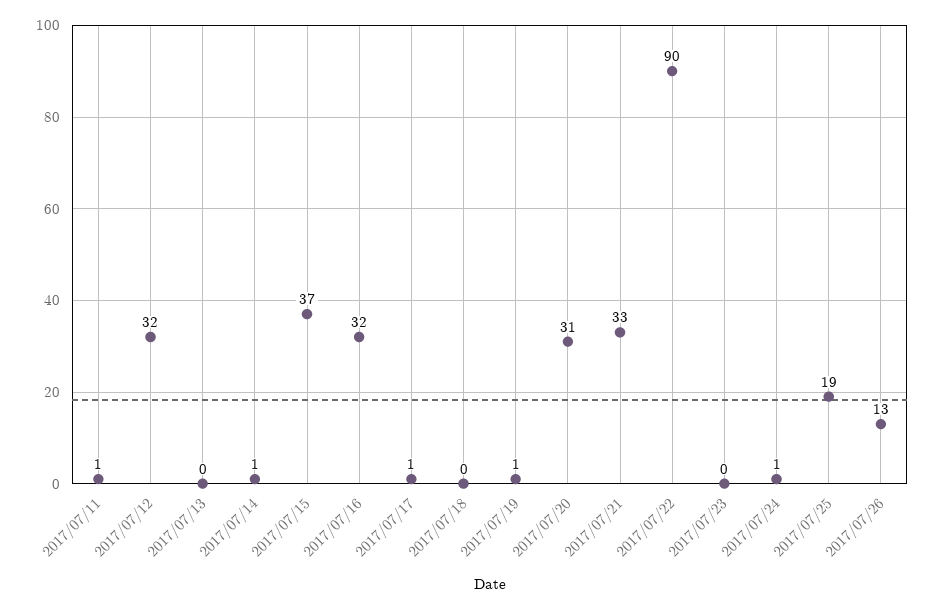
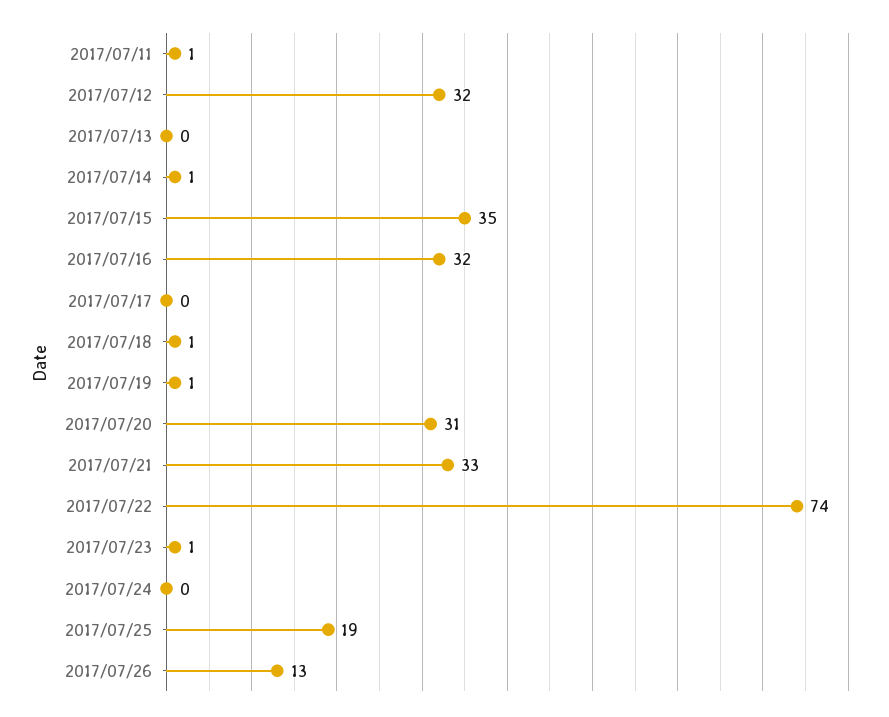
  {
    "2017/07/11": 1,
    "2017/07/12": 32,
    "2017/07/13": 0,
    "2017/07/14": 1,
-   "2017/07/15": 37,
+   "2017/07/15": 35,
    "2017/07/16": 32,
-   "2017/07/17": 1,
+   "2017/07/17": 0,
-   "2017/07/18": 0,
+   "2017/07/18": 1,
    "2017/07/19": 1,
    "2017/07/20": 31,
    "2017/07/21": 33,
-   "2017/07/22": 90,
+   "2017/07/22": 74,
-   "2017/07/23": 0,
+   "2017/07/23": 1,
-   "2017/07/24": 1,
+   "2017/07/24": 0,
    "2017/07/25": 19,
    "2017/07/26": 13
  }

